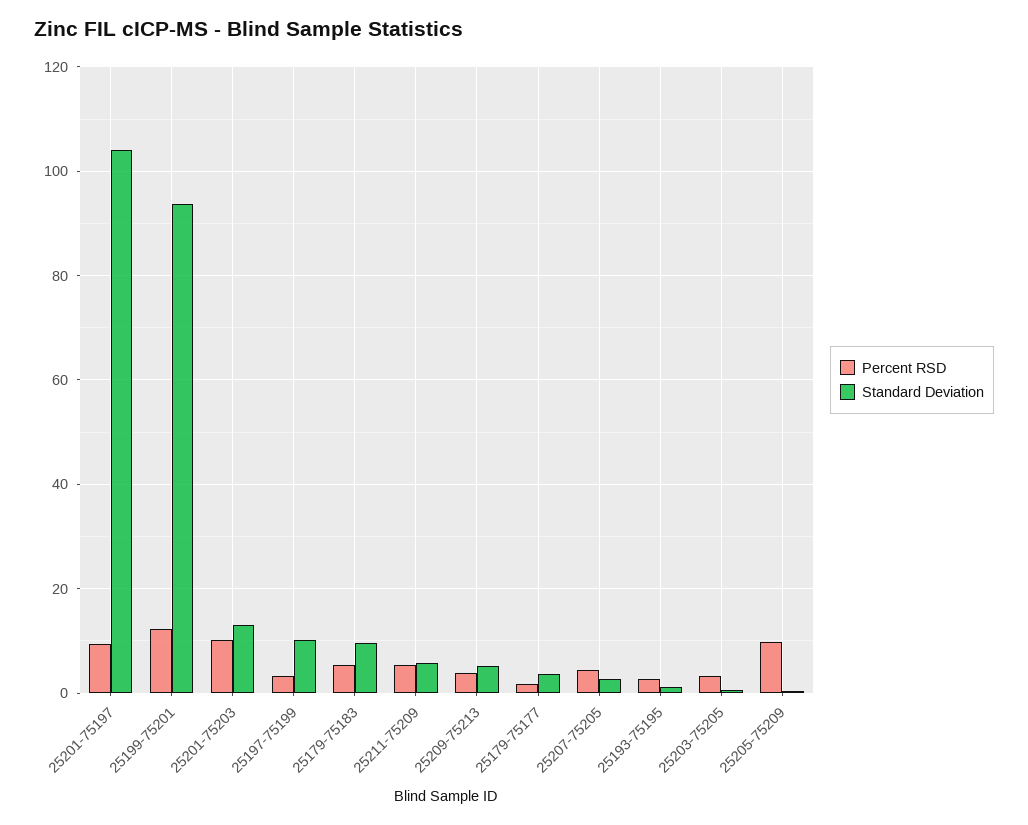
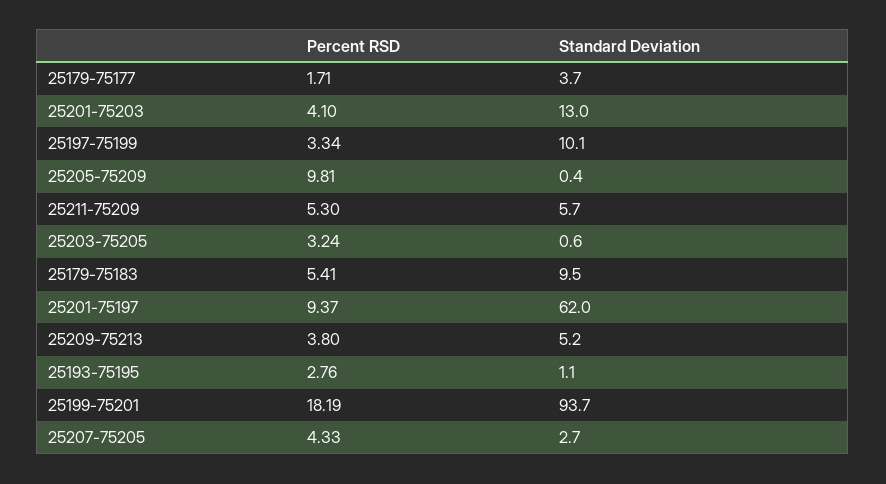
  {
    "Percent RSD": {
      "25201-75197": 9.37,
-     "25199-75201": 12,
+     "25199-75201": 18.19,
-     "25201-75203": 10,
+     "25201-75203": 4.1,
      "25197-75199": 3.34,
      "25179-75183": 5.41,
      "25211-75209": 5.3,
      "25209-75213": 3.8,
      "25179-75177": 1.71,
      "25207-75205": 4.33,
      "25193-75195": 2.76,
      "25203-75205": 3.24,
      "25205-75209": 9.81
    },
    "Standard Deviation": {
-     "25201-75197": 104,
+     "25201-75197": 62,
      "25199-75201": 93.7,
      "25201-75203": 13,
      "25197-75199": 10.1,
      "25179-75183": 9.5,
      "25211-75209": 5.7,
      "25209-75213": 5.2,
      "25179-75177": 3.7,
      "25207-75205": 2.7,
      "25193-75195": 1.1,
      "25203-75205": 0.6,
      "25205-75209": 0.4
    }
  }

